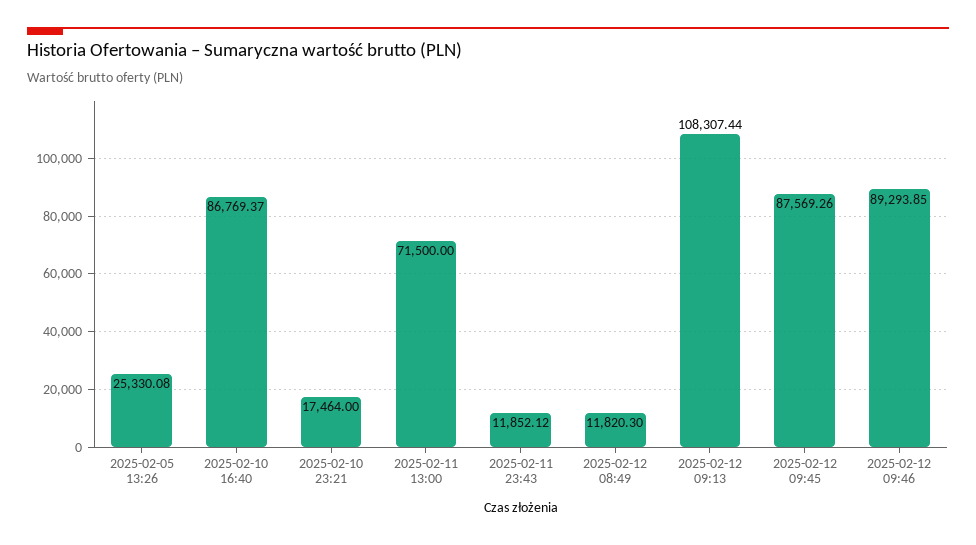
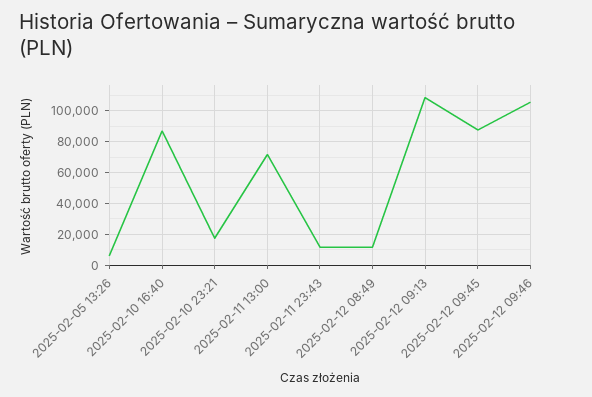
  {
-   "2025-02-05 13:26": 25330.08,
+   "2025-02-05 13:26": 5000,
    "2025-02-10 16:40": 86769.37,
    "2025-02-10 23:21": 17464,
    "2025-02-11 13:00": 71500,
    "2025-02-11 23:43": 11852.12,
    "2025-02-12 08:49": 11820.3,
    "2025-02-12 09:13": 108307.44,
    "2025-02-12 09:45": 87569.26,
-   "2025-02-12 09:46": 89293.85
+   "2025-02-12 09:46": 105000
  }

